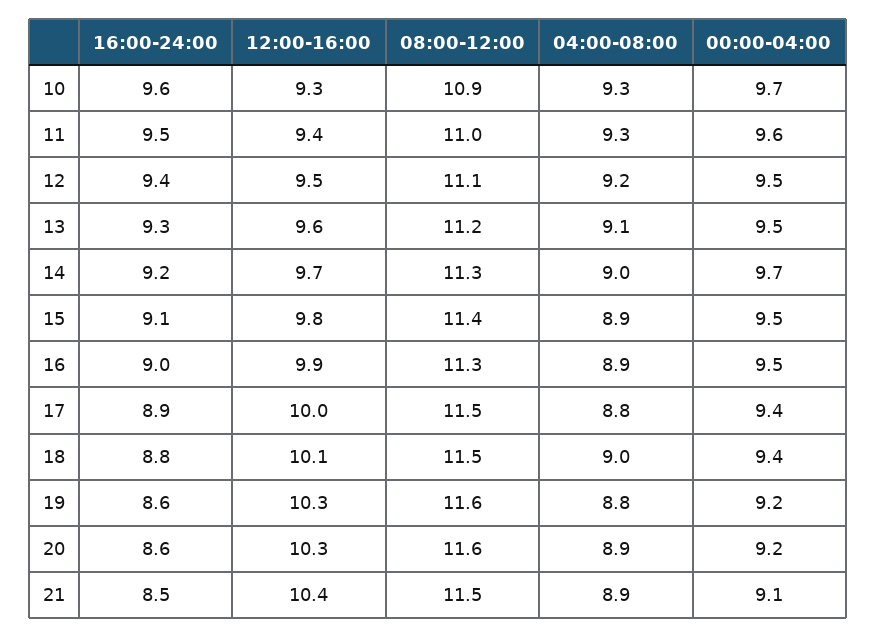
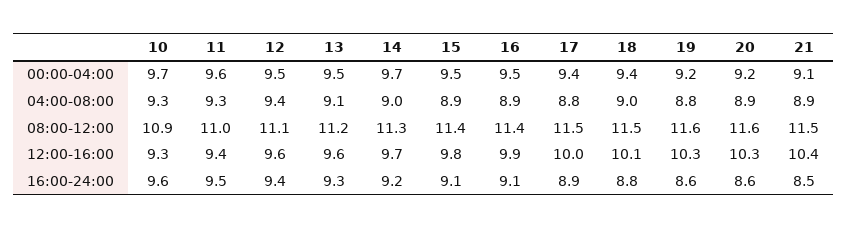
  {
    "16:00-24:00": {
      "10": 9.6,
      "11": 9.5,
      "12": 9.4,
      "13": 9.3,
      "14": 9.2,
      "15": 9.1,
-     "16": 9,
+     "16": 9.1,
      "17": 8.9,
      "18": 8.8,
      "19": 8.6,
      "20": 8.6,
      "21": 8.5
    },
    "12:00-16:00": {
      "10": 9.3,
      "11": 9.4,
-     "12": 9.5,
+     "12": 9.6,
      "13": 9.6,
      "14": 9.7,
      "15": 9.8,
      "16": 9.9,
      "17": 10,
      "18": 10.1,
      "19": 10.3,
      "20": 10.3,
      "21": 10.4
    },
    "08:00-12:00": {
      "10": 10.9,
      "11": 11,
      "12": 11.1,
      "13": 11.2,
      "14": 11.3,
      "15": 11.4,
-     "16": 11.3,
+     "16": 11.4,
      "17": 11.5,
      "18": 11.5,
      "19": 11.6,
      "20": 11.6,
      "21": 11.5
    },
    "04:00-08:00": {
      "10": 9.3,
      "11": 9.3,
-     "12": 9.2,
+     "12": 9.4,
      "13": 9.1,
      "14": 9,
      "15": 8.9,
      "16": 8.9,
      "17": 8.8,
      "18": 9,
      "19": 8.8,
      "20": 8.9,
      "21": 8.9
    },
    "00:00-04:00": {
      "10": 9.7,
      "11": 9.6,
      "12": 9.5,
      "13": 9.5,
      "14": 9.7,
      "15": 9.5,
      "16": 9.5,
      "17": 9.4,
      "18": 9.4,
      "19": 9.2,
      "20": 9.2,
      "21": 9.1
    }
  }

